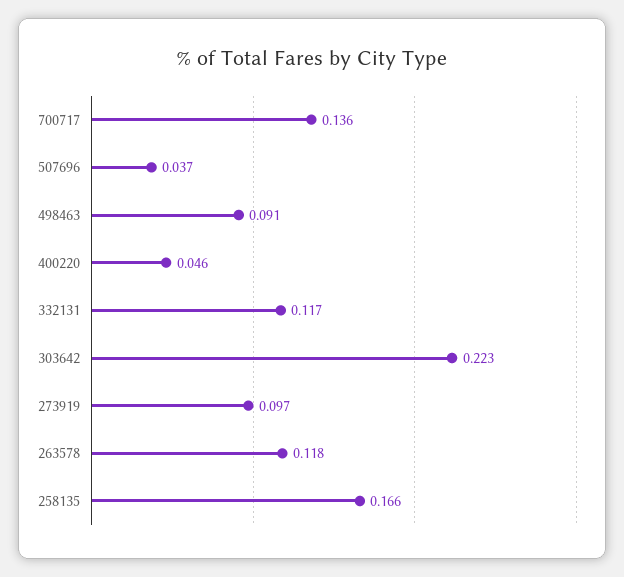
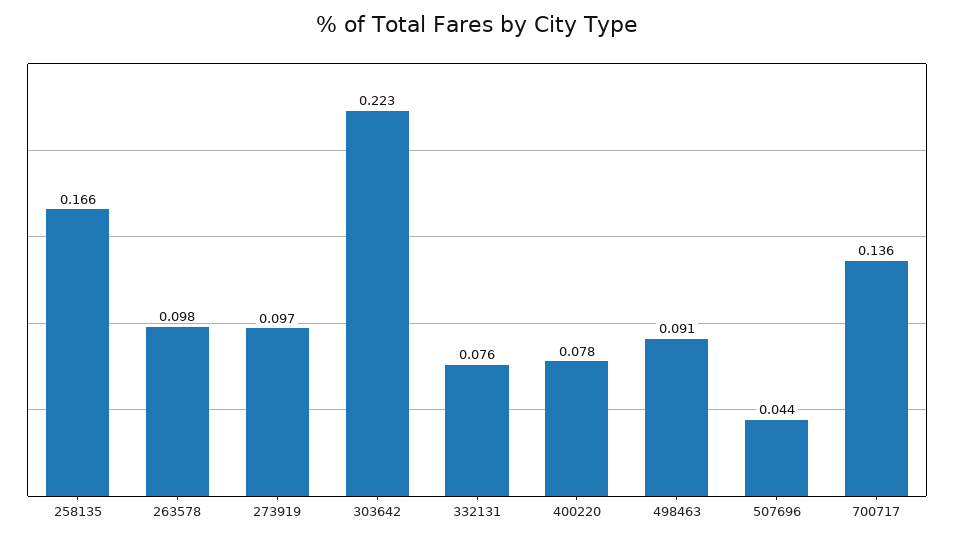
  {
    "700717": 0.136,
-   "507696": 0.037,
+   "507696": 0.044,
    "498463": 0.091,
-   "400220": 0.046,
+   "400220": 0.078,
-   "332131": 0.117,
+   "332131": 0.076,
    "303642": 0.223,
    "273919": 0.097,
-   "263578": 0.118,
+   "263578": 0.098,
    "258135": 0.166
  }

